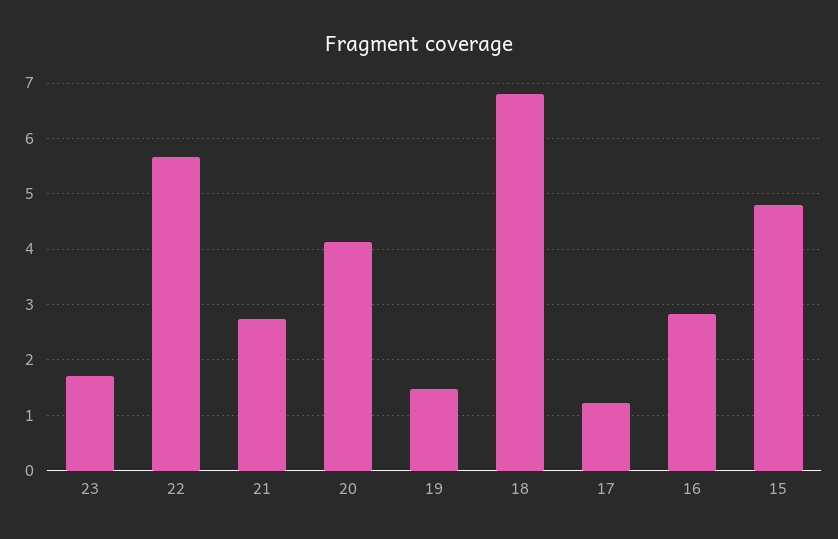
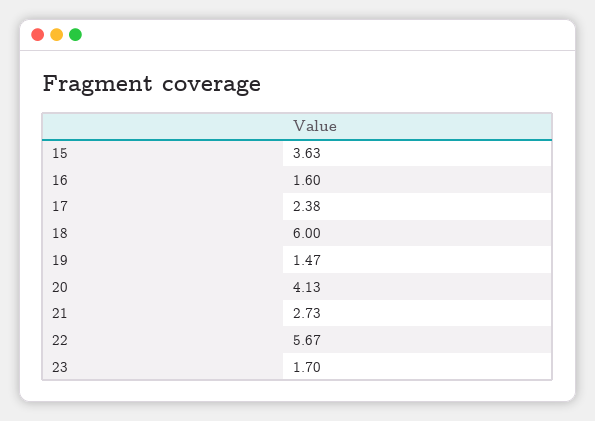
  {
    "23": 1.7,
    "22": 5.67,
    "21": 2.73,
    "20": 4.13,
    "19": 1.47,
-   "18": 6.8,
+   "18": 6,
-   "17": 1.2,
+   "17": 2.38,
-   "16": 2.8,
+   "16": 1.6,
-   "15": 4.8
+   "15": 3.63
  }

